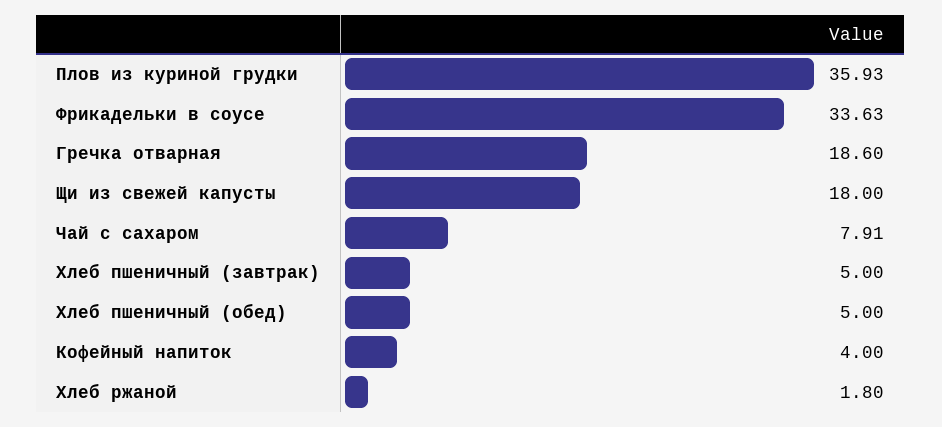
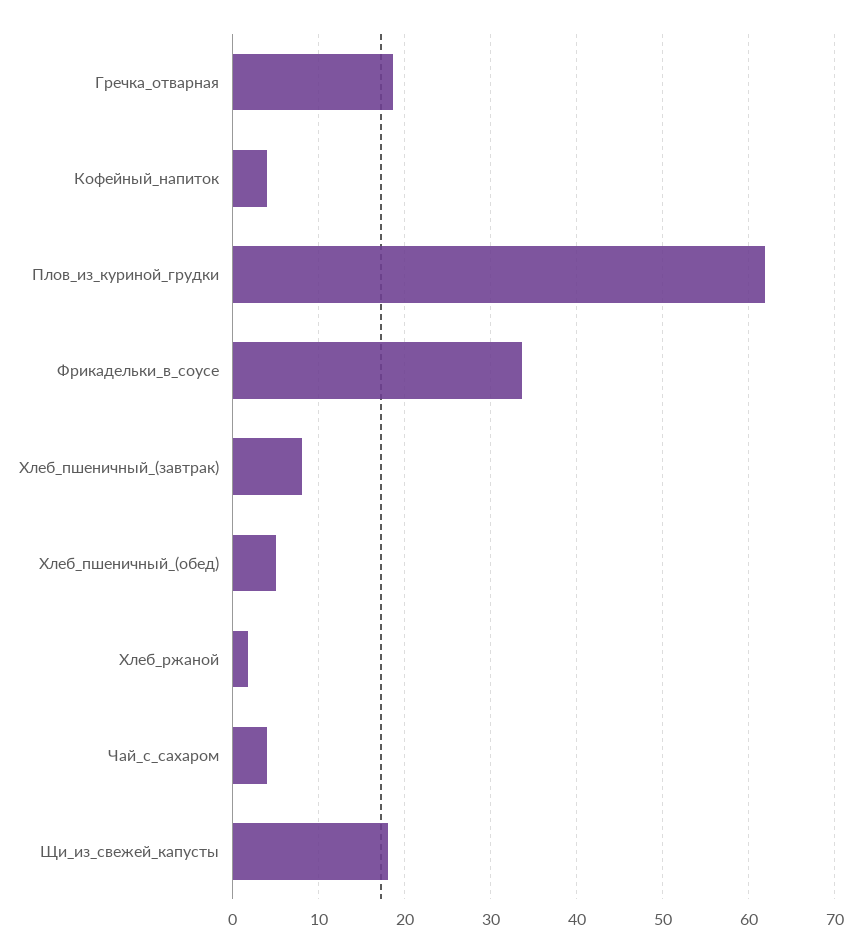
  {
-   "Плов из куриной грудки": 35.93,
+   "Плов из куриной грудки": 62,
    "Фрикадельки в соусе": 33.63,
    "Гречка отварная": 18.6,
    "Щи из свежей капусты": 18,
-   "Чай с сахаром": 7.91,
+   "Чай с сахаром": 4,
-   "Хлеб пшеничный (завтрак)": 5,
+   "Хлеб пшеничный (завтрак)": 8,
    "Хлеб пшеничный (обед)": 5,
    "Кофейный напиток": 4,
    "Хлеб ржаной": 1.8
  }

